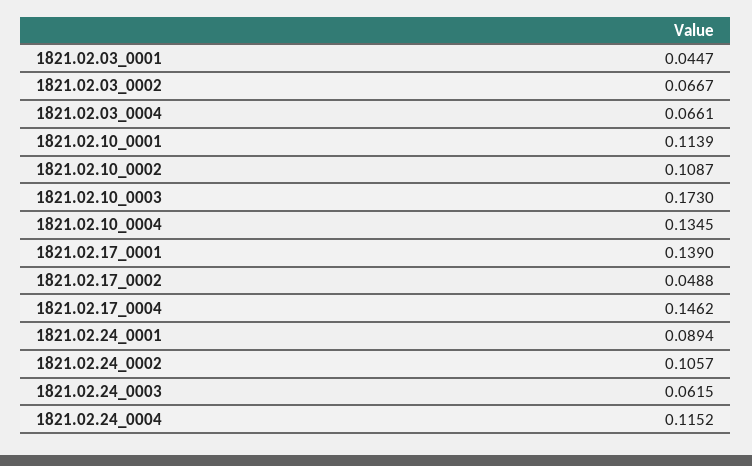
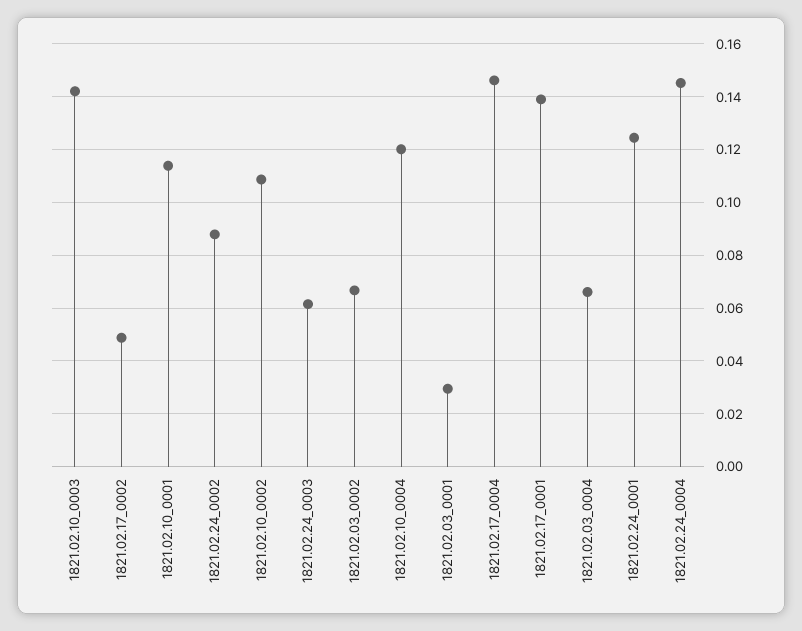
  {
-   "1821.02.03_0001": 0.0447,
+   "1821.02.03_0001": 0.03,
    "1821.02.03_0002": 0.0667,
    "1821.02.03_0004": 0.0661,
    "1821.02.10_0001": 0.1139,
    "1821.02.10_0002": 0.1087,
-   "1821.02.10_0003": 0.173,
+   "1821.02.10_0003": 0.1425,
-   "1821.02.10_0004": 0.1345,
+   "1821.02.10_0004": 0.12,
    "1821.02.17_0001": 0.139,
    "1821.02.17_0002": 0.0488,
    "1821.02.17_0004": 0.1462,
-   "1821.02.24_0001": 0.0894,
+   "1821.02.24_0001": 0.125,
-   "1821.02.24_0002": 0.1057,
+   "1821.02.24_0002": 0.0875,
    "1821.02.24_0003": 0.0615,
-   "1821.02.24_0004": 0.1152
+   "1821.02.24_0004": 0.145
  }

